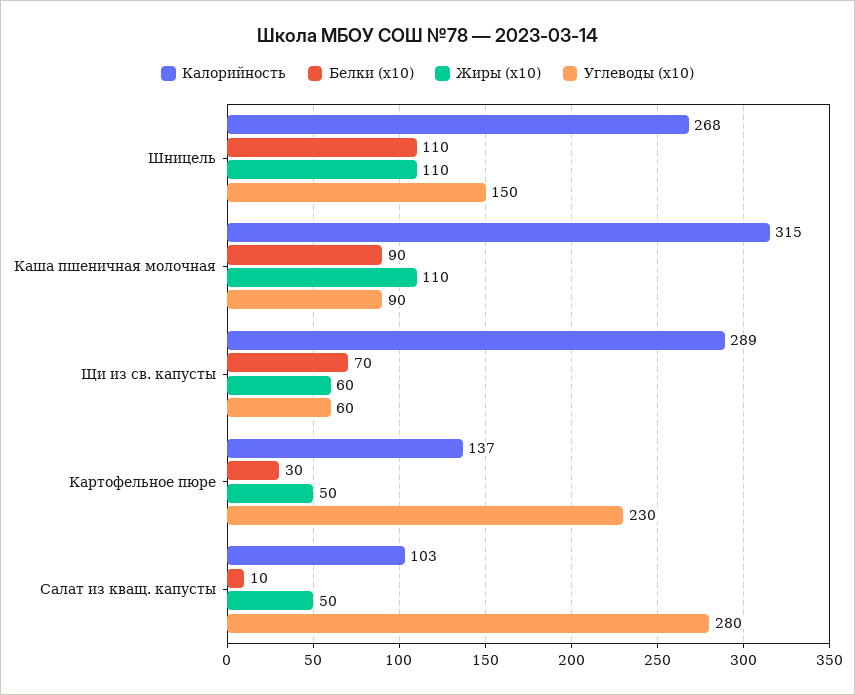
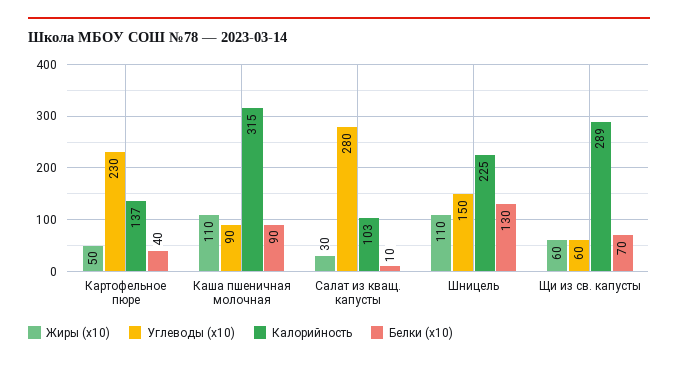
  {
    "Калорийность": {
-     "Шницель": 268,
+     "Шницель": 225,
      "Каша пшеничная молочная": 315,
      "Щи из св. капусты": 289,
      "Картофельное пюре": 137,
      "Салат из кващ. капусты": 103
    },
    "Белки (x10)": {
-     "Шницель": 110,
+     "Шницель": 130,
      "Каша пшеничная молочная": 90,
      "Щи из св. капусты": 70,
-     "Картофельное пюре": 30,
+     "Картофельное пюре": 40,
      "Салат из кващ. капусты": 10
    },
    "Жиры (x10)": {
      "Шницель": 110,
      "Каша пшеничная молочная": 110,
      "Щи из св. капусты": 60,
      "Картофельное пюре": 50,
-     "Салат из кващ. капусты": 50
+     "Салат из кващ. капусты": 30
    },
    "Углеводы (x10)": {
      "Шницель": 150,
      "Каша пшеничная молочная": 90,
      "Щи из св. капусты": 60,
      "Картофельное пюре": 230,
      "Салат из кващ. капусты": 280
    }
  }

